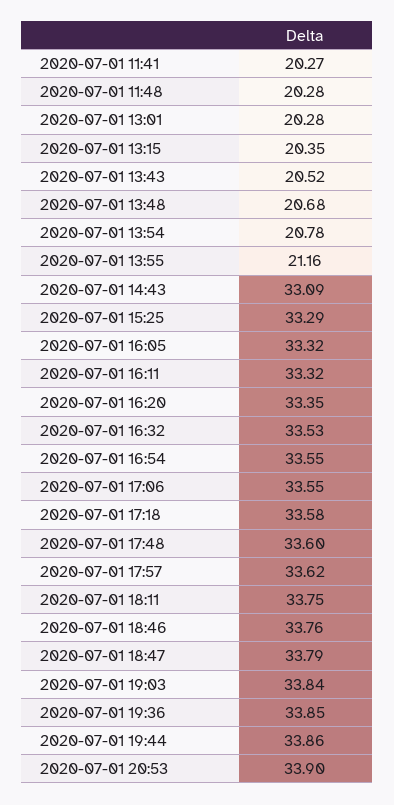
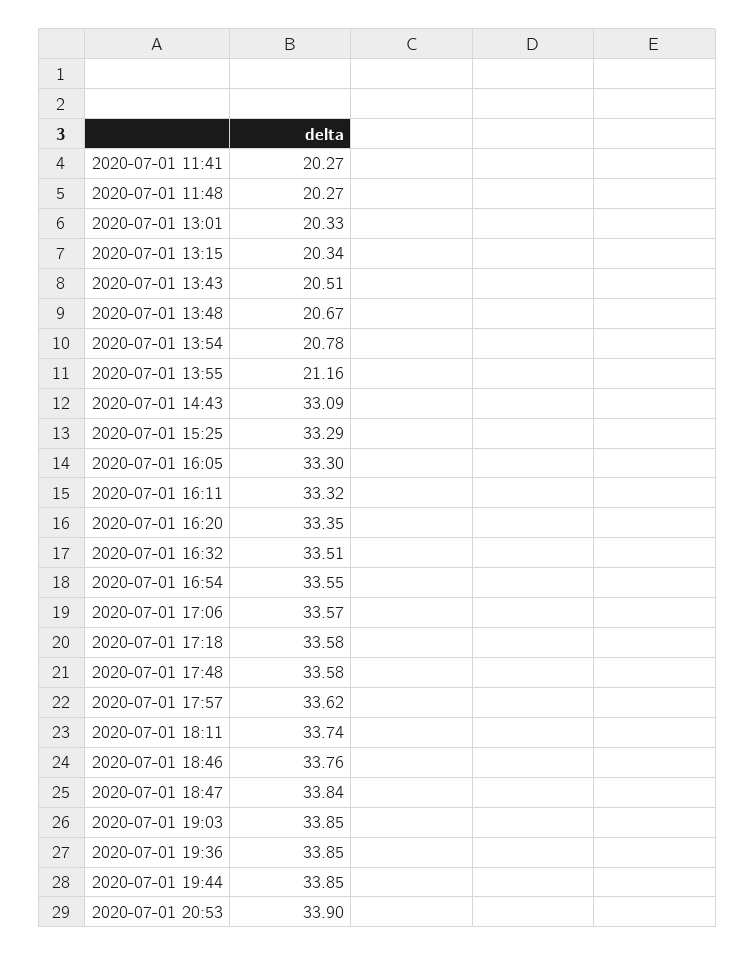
  {
    "2020-07-01 11:41": 20.27,
-   "2020-07-01 11:48": 20.28,
+   "2020-07-01 11:48": 20.27,
-   "2020-07-01 13:01": 20.28,
+   "2020-07-01 13:01": 20.33,
-   "2020-07-01 13:15": 20.35,
+   "2020-07-01 13:15": 20.34,
-   "2020-07-01 13:43": 20.52,
+   "2020-07-01 13:43": 20.51,
-   "2020-07-01 13:48": 20.68,
+   "2020-07-01 13:48": 20.67,
    "2020-07-01 13:54": 20.78,
    "2020-07-01 13:55": 21.16,
    "2020-07-01 14:43": 33.09,
    "2020-07-01 15:25": 33.29,
-   "2020-07-01 16:05": 33.32,
+   "2020-07-01 16:05": 33.3,
    "2020-07-01 16:11": 33.32,
    "2020-07-01 16:20": 33.35,
-   "2020-07-01 16:32": 33.53,
+   "2020-07-01 16:32": 33.51,
    "2020-07-01 16:54": 33.55,
-   "2020-07-01 17:06": 33.55,
+   "2020-07-01 17:06": 33.57,
    "2020-07-01 17:18": 33.58,
-   "2020-07-01 17:48": 33.6,
+   "2020-07-01 17:48": 33.58,
    "2020-07-01 17:57": 33.62,
-   "2020-07-01 18:11": 33.75,
+   "2020-07-01 18:11": 33.74,
    "2020-07-01 18:46": 33.76,
-   "2020-07-01 18:47": 33.79,
+   "2020-07-01 18:47": 33.84,
-   "2020-07-01 19:03": 33.84,
+   "2020-07-01 19:03": 33.85,
    "2020-07-01 19:36": 33.85,
-   "2020-07-01 19:44": 33.86,
+   "2020-07-01 19:44": 33.85,
    "2020-07-01 20:53": 33.9
  }

